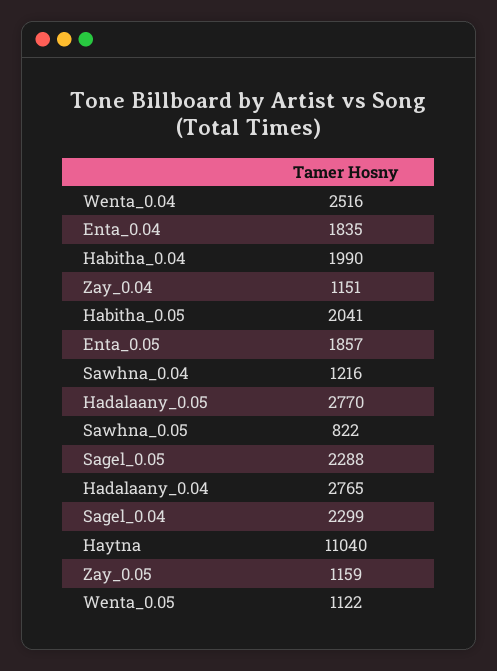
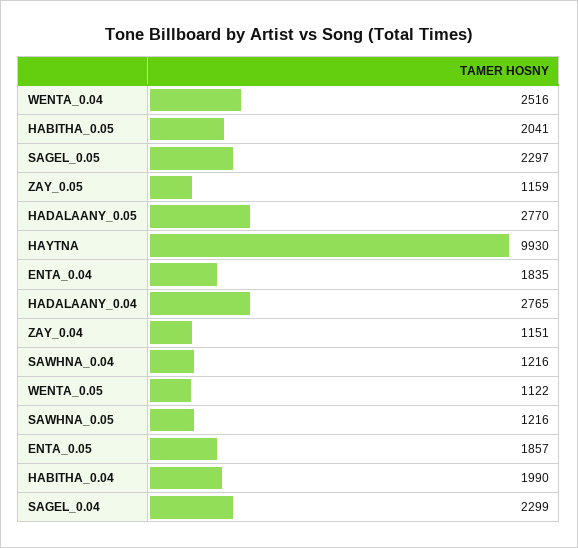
  {
    "Wenta_0.04": 2516,
    "Enta_0.04": 1835,
    "Habitha_0.04": 1990,
    "Zay_0.04": 1151,
    "Habitha_0.05": 2041,
    "Enta_0.05": 1857,
    "Sawhna_0.04": 1216,
    "Hadalaany_0.05": 2770,
-   "Sawhna_0.05": 822,
+   "Sawhna_0.05": 1216,
-   "Sagel_0.05": 2288,
+   "Sagel_0.05": 2297,
    "Hadalaany_0.04": 2765,
    "Sagel_0.04": 2299,
-   "Haytna": 11040,
+   "Haytna": 9930,
    "Zay_0.05": 1159,
    "Wenta_0.05": 1122
  }

